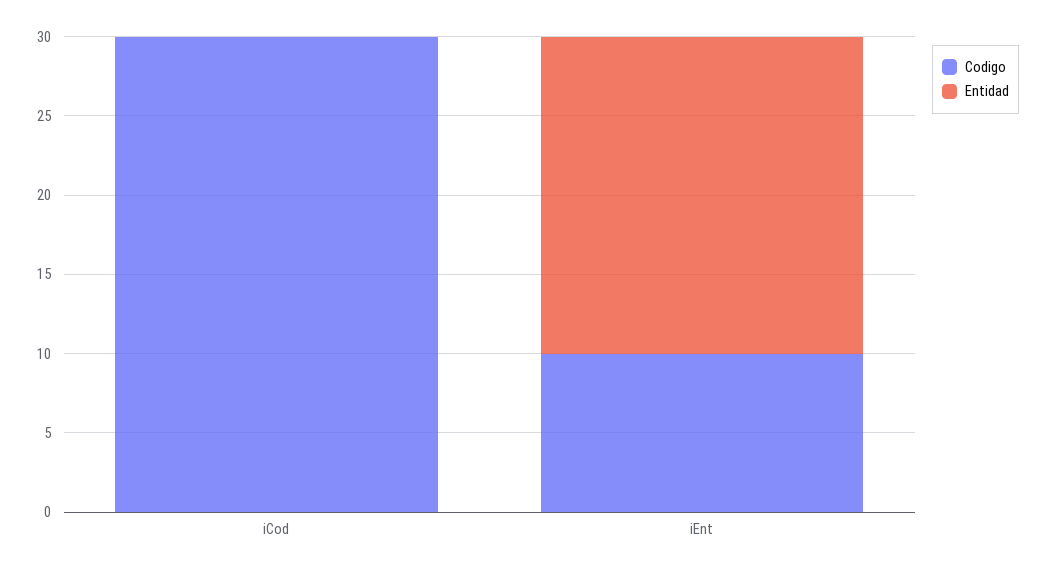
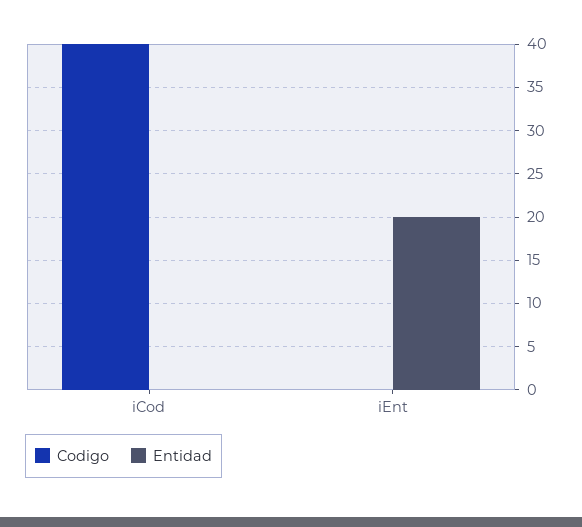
  {
    "Codigo": {
-     "iCod": 30,
+     "iCod": 40,
-     "iEnt": 10
+     "iEnt": 0
    },
    "Entidad": {
      "iCod": 0,
      "iEnt": 20
    }
  }

